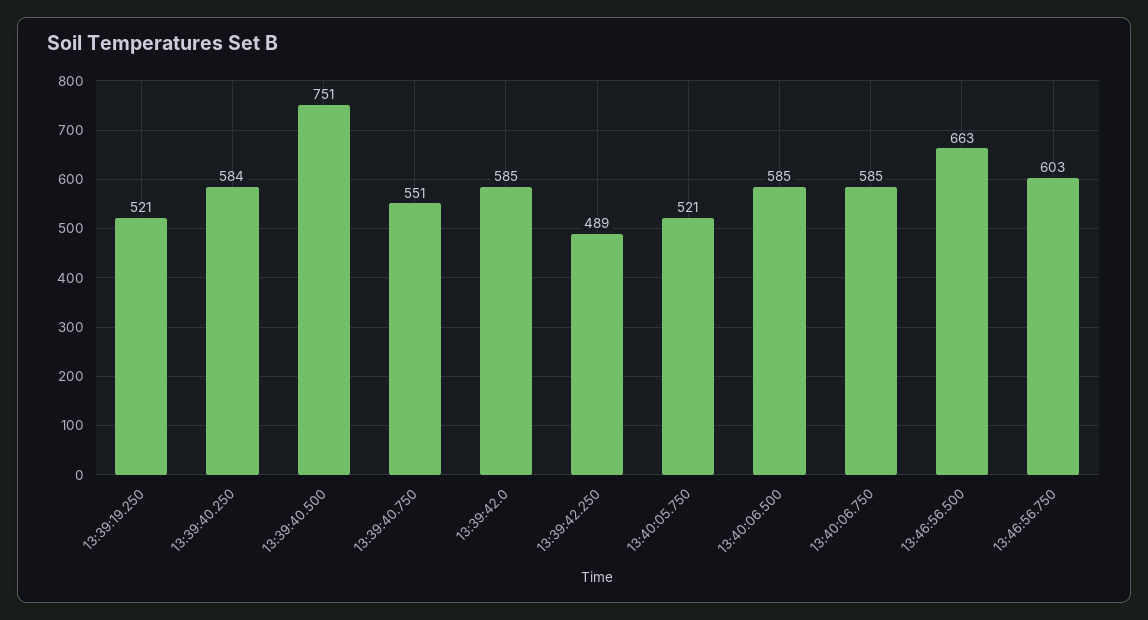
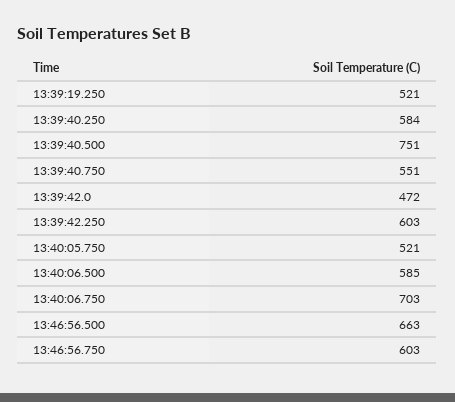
  {
    "13:39:19.250": 521,
    "13:39:40.250": 584,
    "13:39:40.500": 751,
    "13:39:40.750": 551,
-   "13:39:42.0": 585,
+   "13:39:42.0": 472,
-   "13:39:42.250": 489,
+   "13:39:42.250": 603,
    "13:40:05.750": 521,
    "13:40:06.500": 585,
-   "13:40:06.750": 585,
+   "13:40:06.750": 703,
    "13:46:56.500": 663,
    "13:46:56.750": 603
  }

